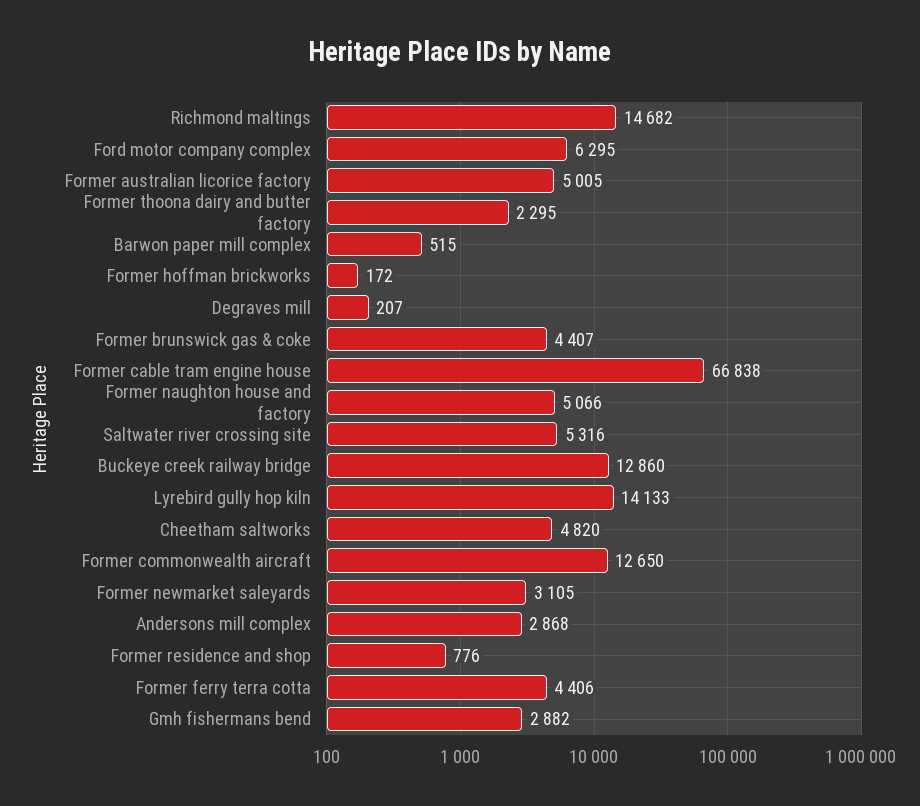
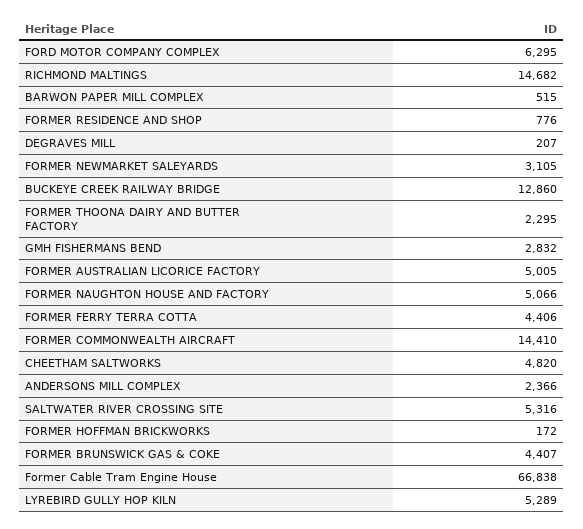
  {
    "Richmond maltings": 14682,
    "Ford motor company complex": 6295,
    "Former australian licorice factory": 5005,
    "Former thoona dairy and butter factory": 2295,
    "Barwon paper mill complex": 515,
    "Former hoffman brickworks": 172,
    "Degraves mill": 207,
    "Former brunswick gas & coke": 4407,
    "Former cable tram engine house": 66838,
    "Former naughton house and factory": 5066,
    "Saltwater river crossing site": 5316,
    "Buckeye creek railway bridge": 12860,
-   "Lyrebird gully hop kiln": 14133,
+   "Lyrebird gully hop kiln": 5289,
    "Cheetham saltworks": 4820,
-   "Former commonwealth aircraft": 12650,
+   "Former commonwealth aircraft": 14410,
    "Former newmarket saleyards": 3105,
-   "Andersons mill complex": 2868,
+   "Andersons mill complex": 2366,
    "Former residence and shop": 776,
    "Former ferry terra cotta": 4406,
-   "Gmh fishermans bend": 2882
+   "Gmh fishermans bend": 2832
  }

